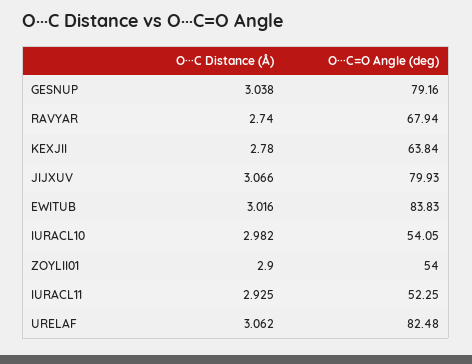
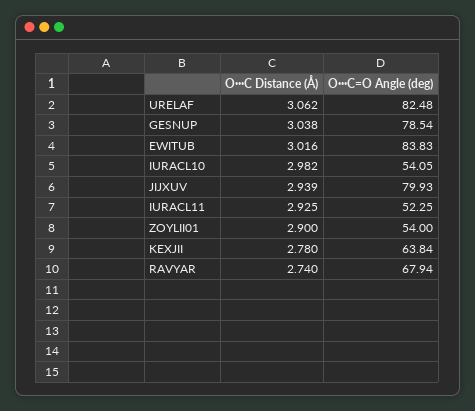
  {
    "O···C Distance (Å)": {
      "GESNUP": 3.038,
      "RAVYAR": 2.74,
      "KEXJII": 2.78,
-     "JIJXUV": 3.066,
+     "JIJXUV": 2.939,
      "EWITUB": 3.016,
      "IURACL10": 2.982,
      "ZOYLII01": 2.9,
      "IURACL11": 2.925,
      "URELAF": 3.062
    },
    "O···C=O Angle (deg)": {
-     "GESNUP": 79.16,
+     "GESNUP": 78.54,
      "RAVYAR": 67.94,
      "KEXJII": 63.84,
      "JIJXUV": 79.93,
      "EWITUB": 83.83,
      "IURACL10": 54.05,
      "ZOYLII01": 54,
      "IURACL11": 52.25,
      "URELAF": 82.48
    }
  }

